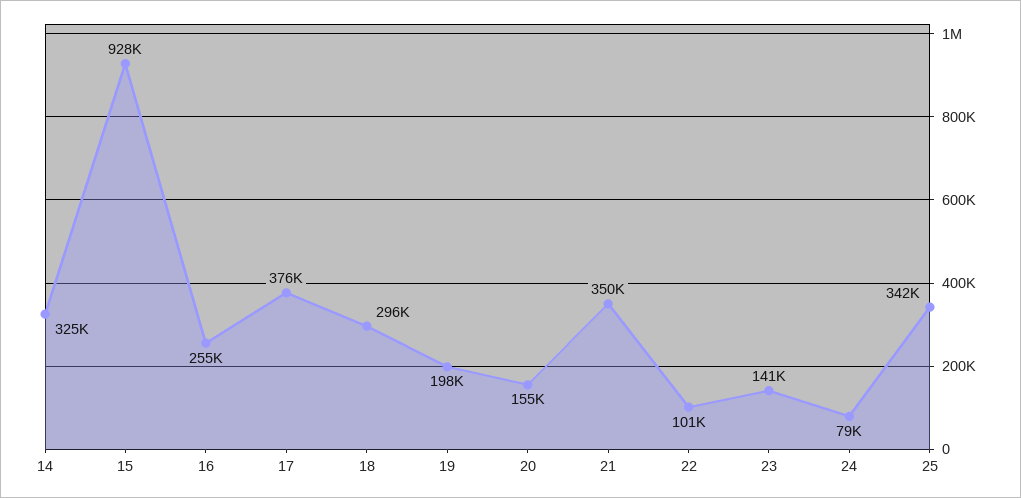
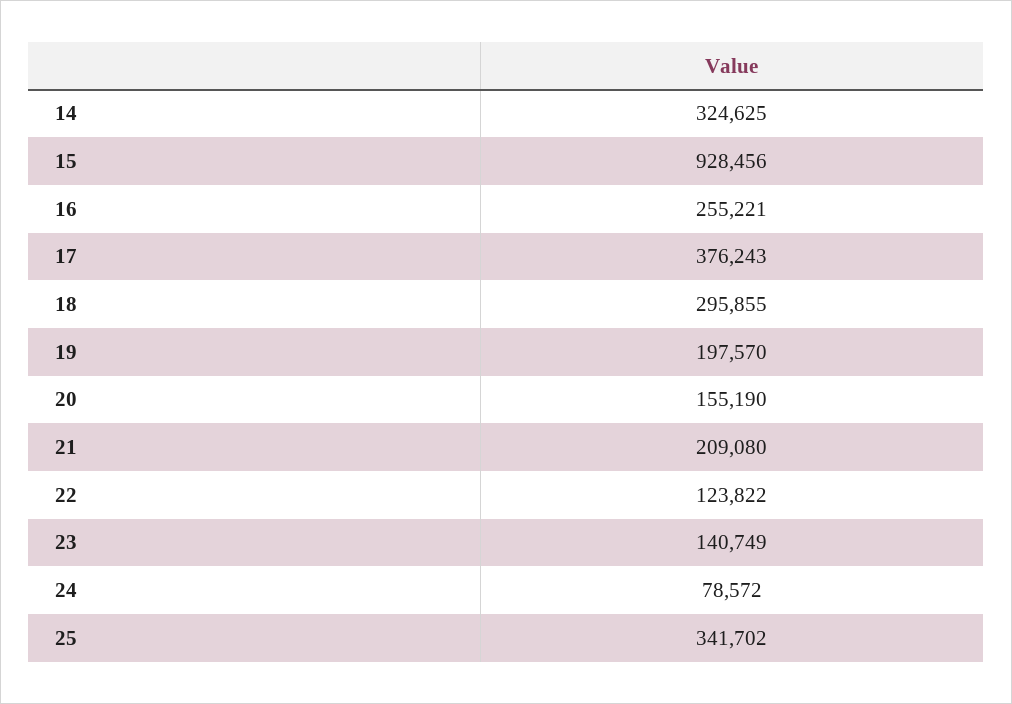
  {
    "14": 324625,
    "15": 928456,
    "16": 255221,
    "17": 376243,
    "18": 295855,
    "19": 197570,
    "20": 155190,
-   "21": 350000,
+   "21": 209080,
-   "22": 101000,
+   "22": 123822,
    "23": 140749,
    "24": 78572,
    "25": 341702
  }

